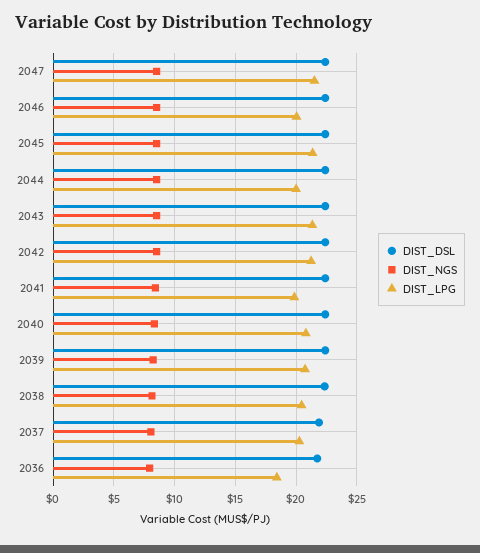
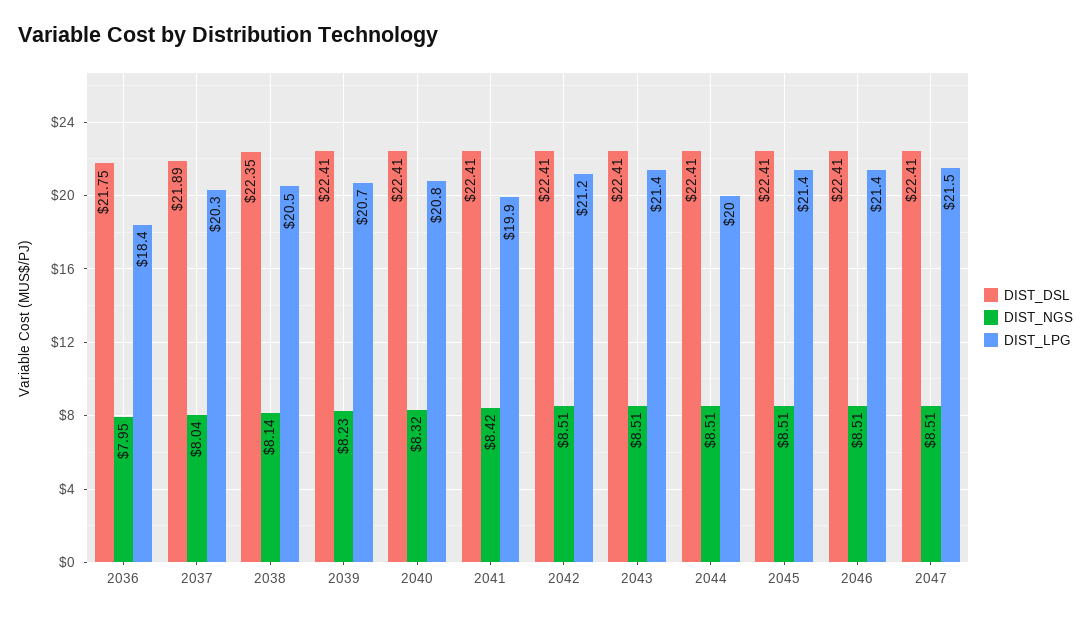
  {
    "DIST_DSL": {
      "2047": 22.41,
      "2046": 22.41,
      "2045": 22.41,
      "2044": 22.41,
      "2043": 22.41,
      "2042": 22.41,
      "2041": 22.41,
      "2040": 22.41,
      "2039": 22.41,
      "2038": 22.35,
      "2037": 21.89,
      "2036": 21.75
    },
    "DIST_NGS": {
      "2047": 8.51,
      "2046": 8.51,
      "2045": 8.51,
      "2044": 8.51,
      "2043": 8.51,
      "2042": 8.51,
      "2041": 8.42,
      "2040": 8.32,
      "2039": 8.23,
      "2038": 8.14,
      "2037": 8.04,
      "2036": 7.95
    },
    "DIST_LPG": {
      "2047": 21.5,
-     "2046": 20,
+     "2046": 21.4,
      "2045": 21.4,
      "2044": 20,
      "2043": 21.4,
      "2042": 21.2,
      "2041": 19.9,
      "2040": 20.8,
      "2039": 20.7,
      "2038": 20.5,
      "2037": 20.3,
      "2036": 18.4
    }
  }

